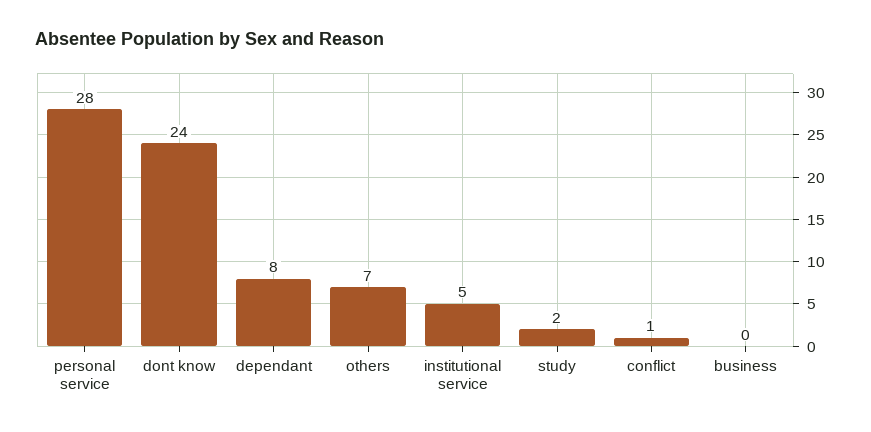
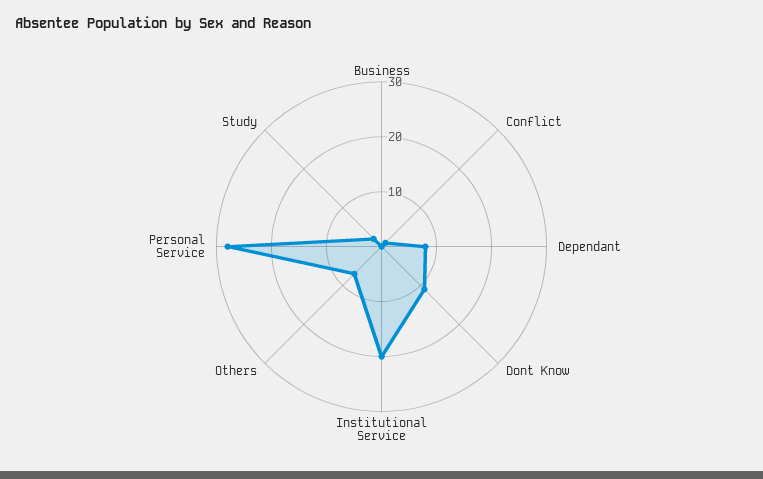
  {
    "personal service": 28,
-   "dont know": 24,
+   "dont know": 10,
    "dependant": 8,
    "others": 7,
-   "institutional service": 5,
+   "institutional service": 20,
    "study": 2,
    "conflict": 1,
    "business": 0
  }

